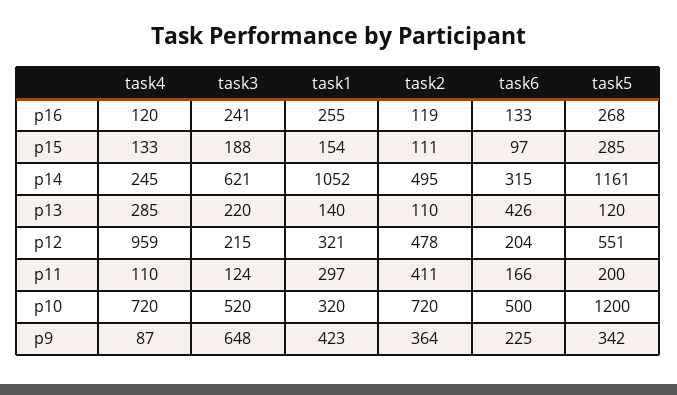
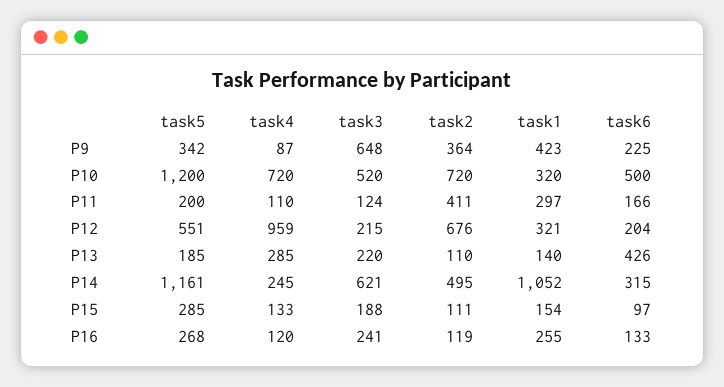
  {
    "task4": {
      "p16": 120,
      "p15": 133,
      "p14": 245,
      "p13": 285,
      "p12": 959,
      "p11": 110,
      "p10": 720,
      "p9": 87
    },
    "task3": {
      "p16": 241,
      "p15": 188,
      "p14": 621,
      "p13": 220,
      "p12": 215,
      "p11": 124,
      "p10": 520,
      "p9": 648
    },
    "task1": {
      "p16": 255,
      "p15": 154,
      "p14": 1052,
      "p13": 140,
      "p12": 321,
      "p11": 297,
      "p10": 320,
      "p9": 423
    },
    "task2": {
      "p16": 119,
      "p15": 111,
      "p14": 495,
      "p13": 110,
-     "p12": 478,
+     "p12": 676,
      "p11": 411,
      "p10": 720,
      "p9": 364
    },
    "task6": {
      "p16": 133,
      "p15": 97,
      "p14": 315,
      "p13": 426,
      "p12": 204,
      "p11": 166,
      "p10": 500,
      "p9": 225
    },
    "task5": {
      "p16": 268,
      "p15": 285,
      "p14": 1161,
-     "p13": 120,
+     "p13": 185,
      "p12": 551,
      "p11": 200,
      "p10": 1200,
      "p9": 342
    }
  }

